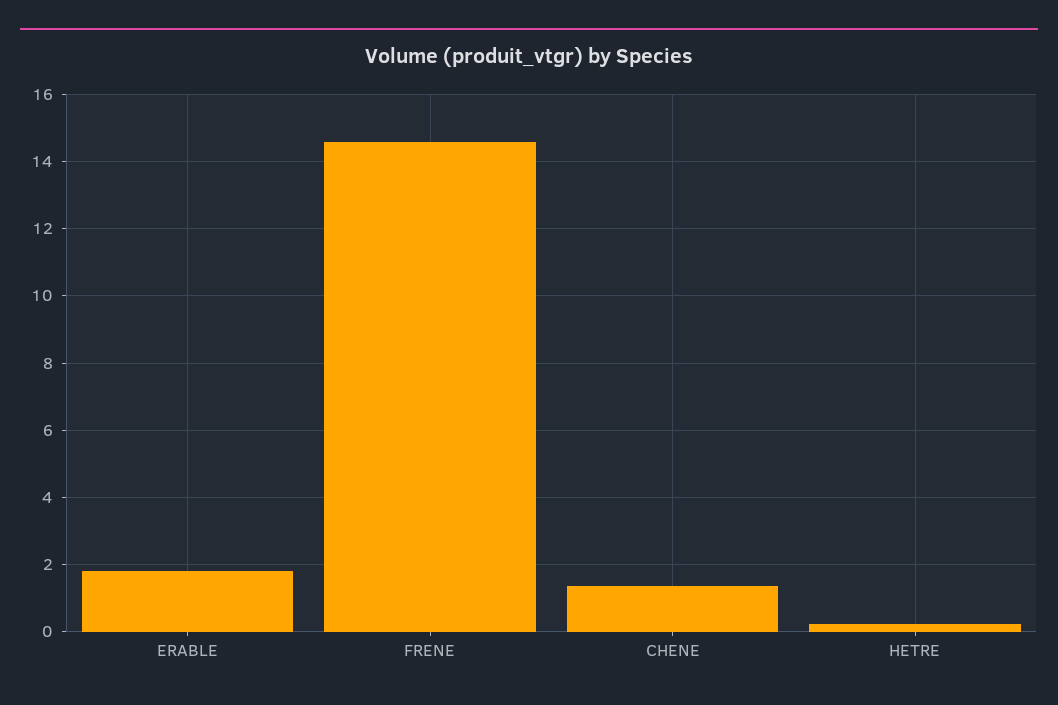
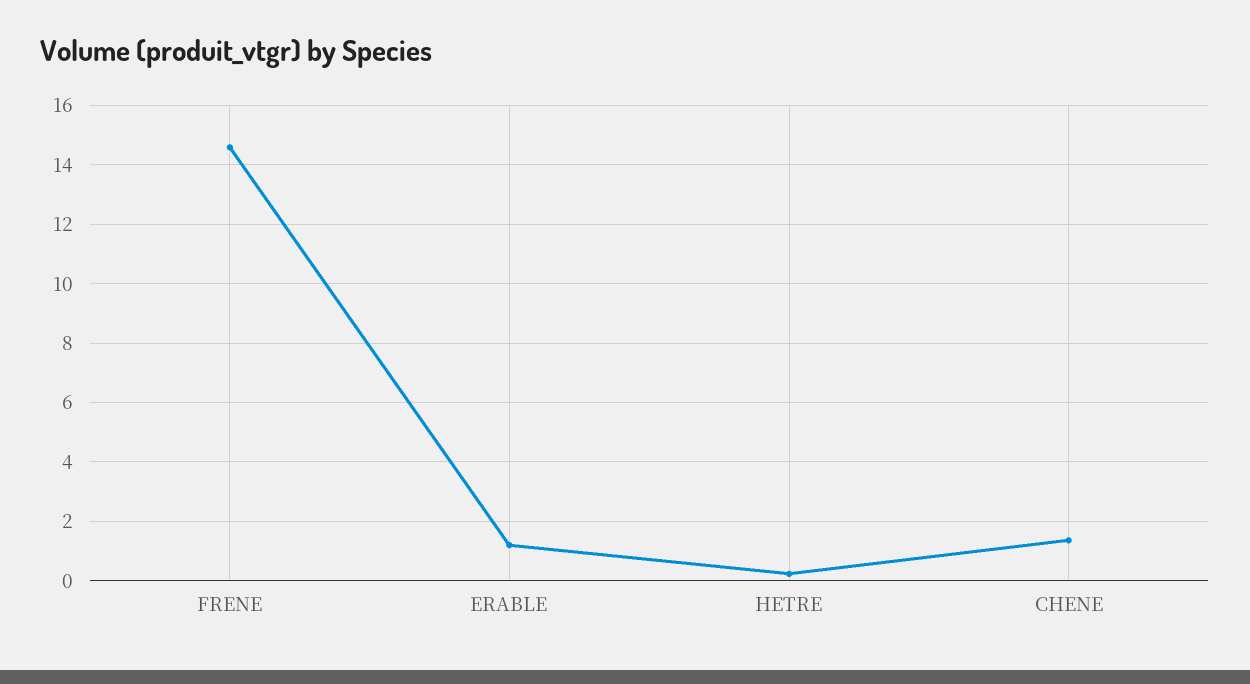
  {
-   "ERABLE": 1.8,
+   "ERABLE": 1.25,
    "FRENE": 14.6,
    "CHENE": 1.4,
    "HETRE": 0.2
  }

